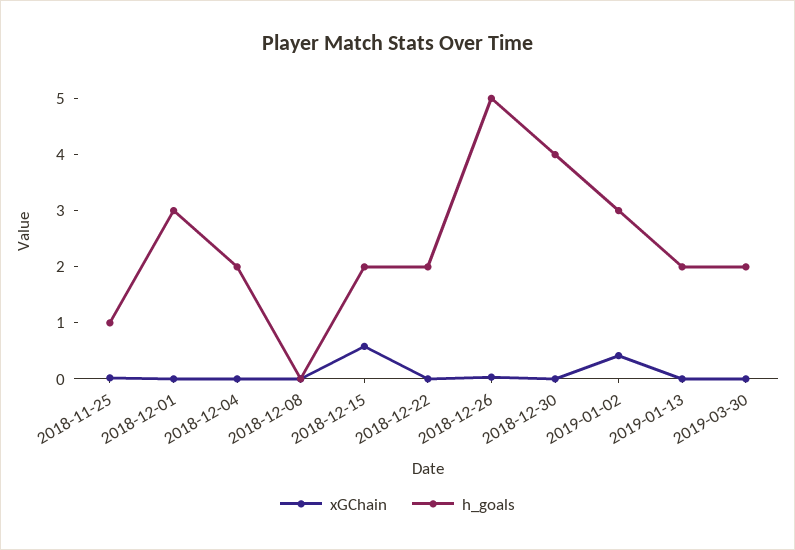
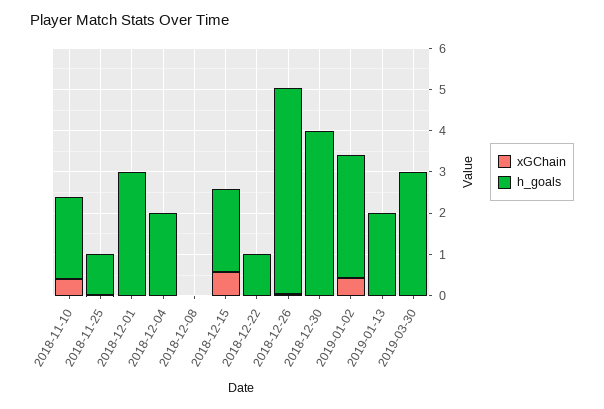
  {
    "xGChain": {
      "2018-11-25": 0,
      "2018-12-01": 0,
      "2018-12-04": 0,
      "2018-12-08": 0,
      "2018-12-15": 0.6,
      "2018-12-22": 0,
      "2018-12-26": 0,
      "2018-12-30": 0,
      "2019-01-02": 0.4,
      "2019-01-13": 0,
-     "2019-03-30": 0
+     "2019-03-30": 0,
+     "2018-11-10": 0.4
    },
    "h_goals": {
      "2018-11-25": 1,
      "2018-12-01": 3,
      "2018-12-04": 2,
      "2018-12-08": 0,
      "2018-12-15": 2,
-     "2018-12-22": 2,
+     "2018-12-22": 1,
      "2018-12-26": 5,
      "2018-12-30": 4,
      "2019-01-02": 3,
      "2019-01-13": 2,
-     "2019-03-30": 2
+     "2019-03-30": 3,
+     "2018-11-10": 2
    }
  }

